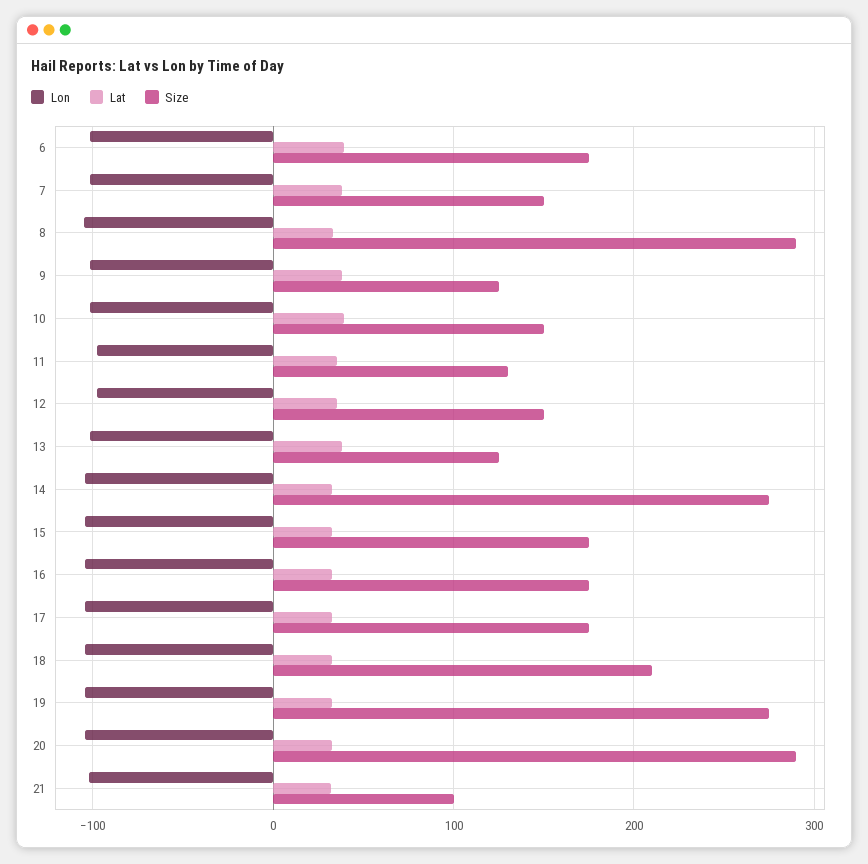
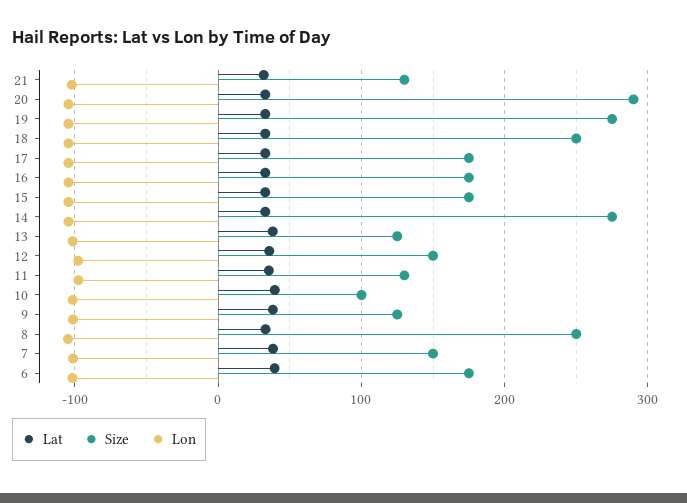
  {
    "Lon": {
      "6": -100,
      "7": -100,
      "8": -100,
      "9": -100,
      "10": -100,
      "11": -100,
      "12": -100,
      "13": -100,
      "14": -100,
      "15": -100,
      "16": -100,
      "17": -100,
      "18": -100,
      "19": -100,
      "20": -100,
      "21": -100
    },
    "Lat": {
      "6": 40,
      "7": 40,
      "8": 30,
      "9": 40,
      "10": 40,
      "11": 40,
      "12": 40,
      "13": 40,
      "14": 30,
      "15": 30,
      "16": 30,
      "17": 30,
      "18": 30,
      "19": 30,
      "20": 30,
      "21": 30
    },
    "Size": {
      "6": 180,
      "7": 150,
-     "8": 290,
+     "8": 250,
      "9": 130,
-     "10": 150,
+     "10": 100,
      "11": 130,
      "12": 150,
      "13": 130,
      "14": 280,
      "15": 180,
      "16": 180,
      "17": 180,
-     "18": 210,
+     "18": 250,
      "19": 280,
      "20": 290,
-     "21": 100
+     "21": 130
    }
  }

